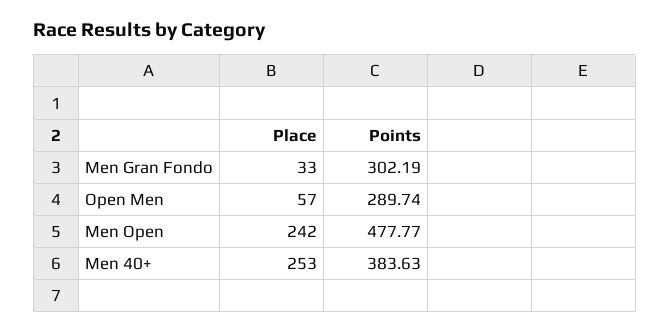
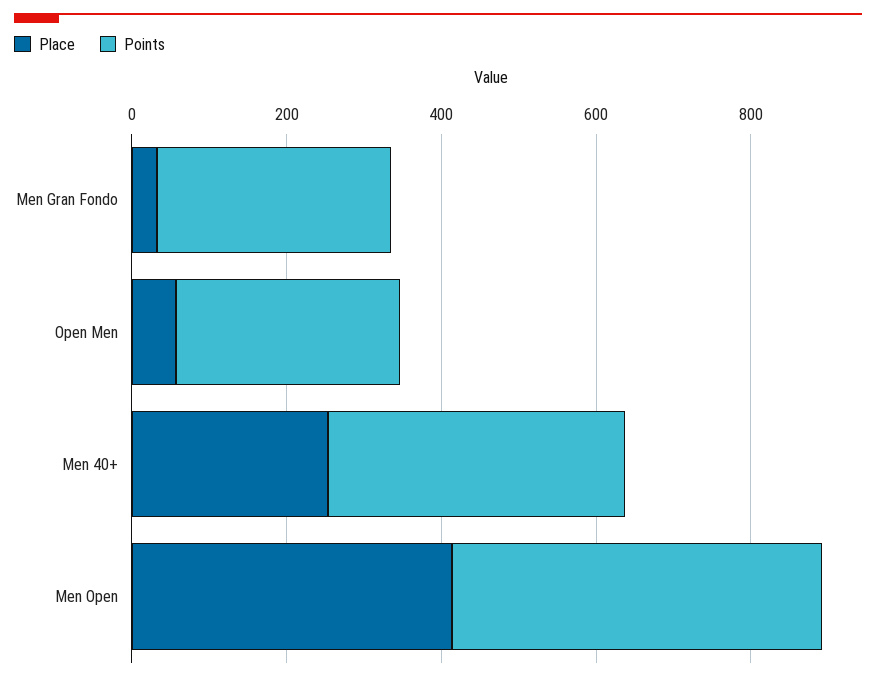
  {
    "Place": {
      "Men Gran Fondo": 33,
      "Open Men": 57,
-     "Men Open": 242,
+     "Men Open": 400,
      "Men 40+": 253
    },
    "Points": {
      "Men Gran Fondo": 302.19,
      "Open Men": 289.74,
      "Men Open": 477.77,
      "Men 40+": 383.63
    }
  }

